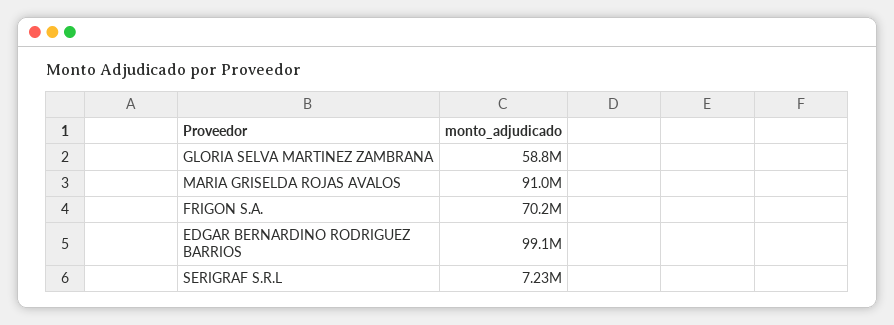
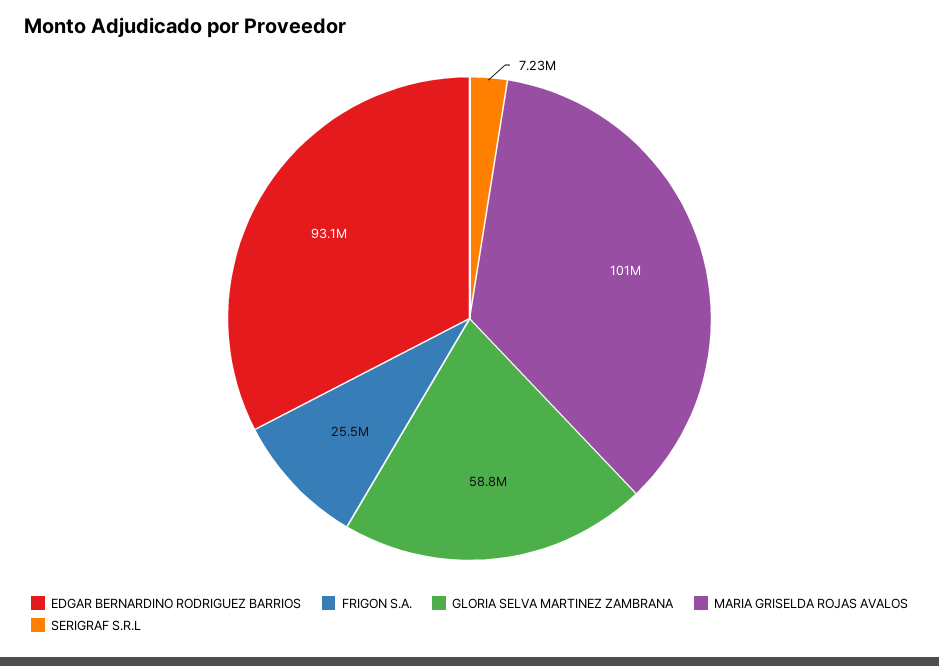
  {
    "GLORIA SELVA MARTINEZ ZAMBRANA": 58800000,
-   "MARIA GRISELDA ROJAS AVALOS": 91000000,
+   "MARIA GRISELDA ROJAS AVALOS": 101000000,
-   "FRIGON S.A.": 70200000,
+   "FRIGON S.A.": 25500000,
-   "EDGAR BERNARDINO RODRIGUEZ BARRIOS": 99100000,
+   "EDGAR BERNARDINO RODRIGUEZ BARRIOS": 93100000,
    "SERIGRAF S.R.L": 7230000
  }

